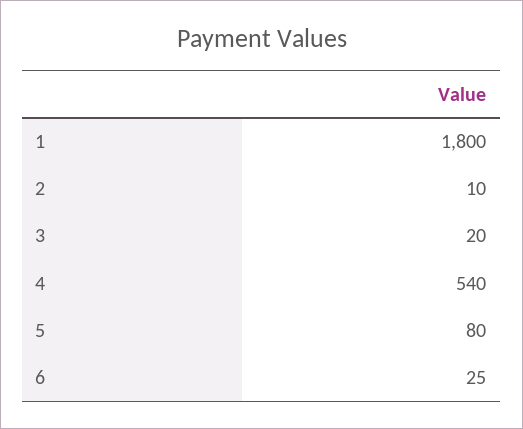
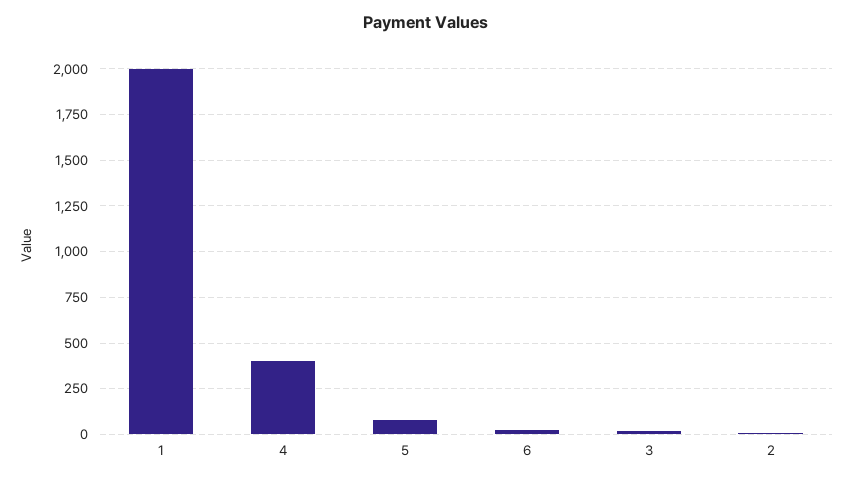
  {
-   "1": 1800,
+   "1": 2000,
    "2": 10,
    "3": 20,
-   "4": 540,
+   "4": 400,
    "5": 80,
    "6": 25
  }

